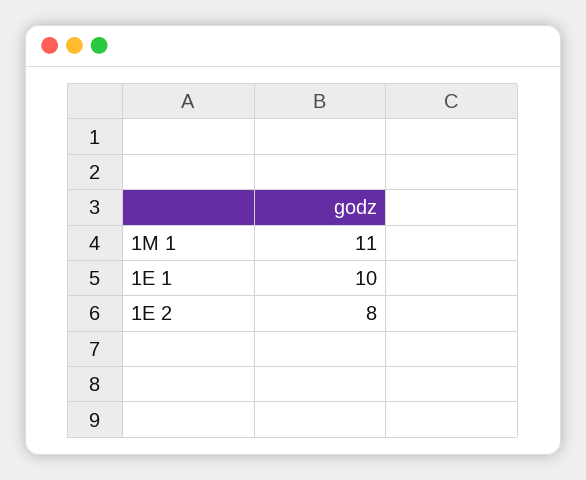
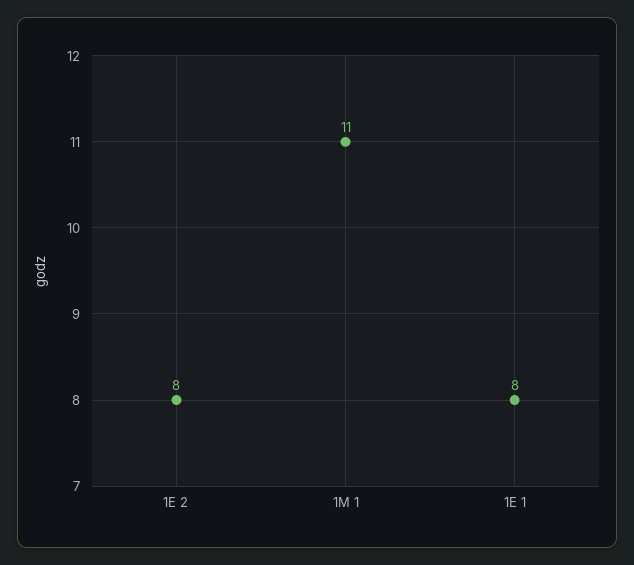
  {
    "1M 1": 11,
-   "1E 1": 10,
+   "1E 1": 8,
    "1E 2": 8
  }

